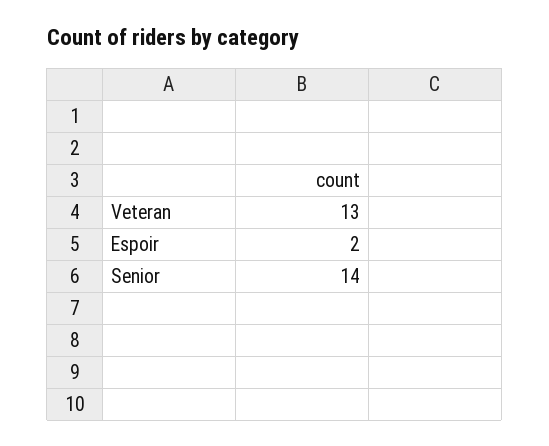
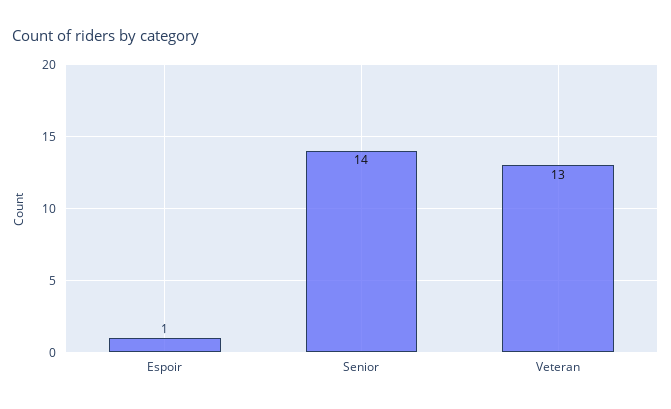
  {
    "Veteran": 13,
-   "Espoir": 2,
+   "Espoir": 1,
    "Senior": 14
  }

